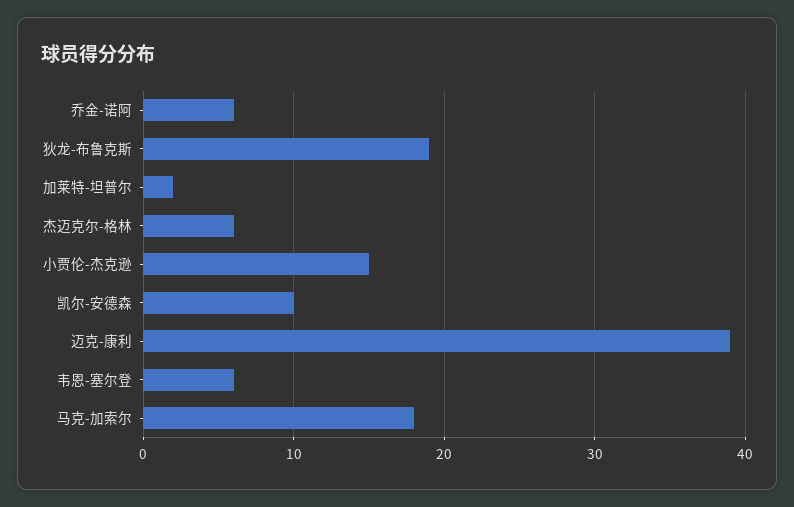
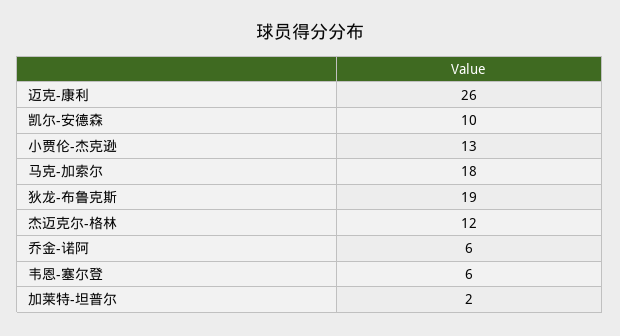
  {
    "乔金-诺阿": 6,
    "狄龙-布鲁克斯": 19,
    "加莱特-坦普尔": 2,
-   "杰迈克尔-格林": 6,
+   "杰迈克尔-格林": 12,
-   "小贾伦-杰克逊": 15,
+   "小贾伦-杰克逊": 13,
    "凯尔-安德森": 10,
-   "迈克-康利": 39,
+   "迈克-康利": 26,
    "韦恩-塞尔登": 6,
    "马克-加索尔": 18
  }

